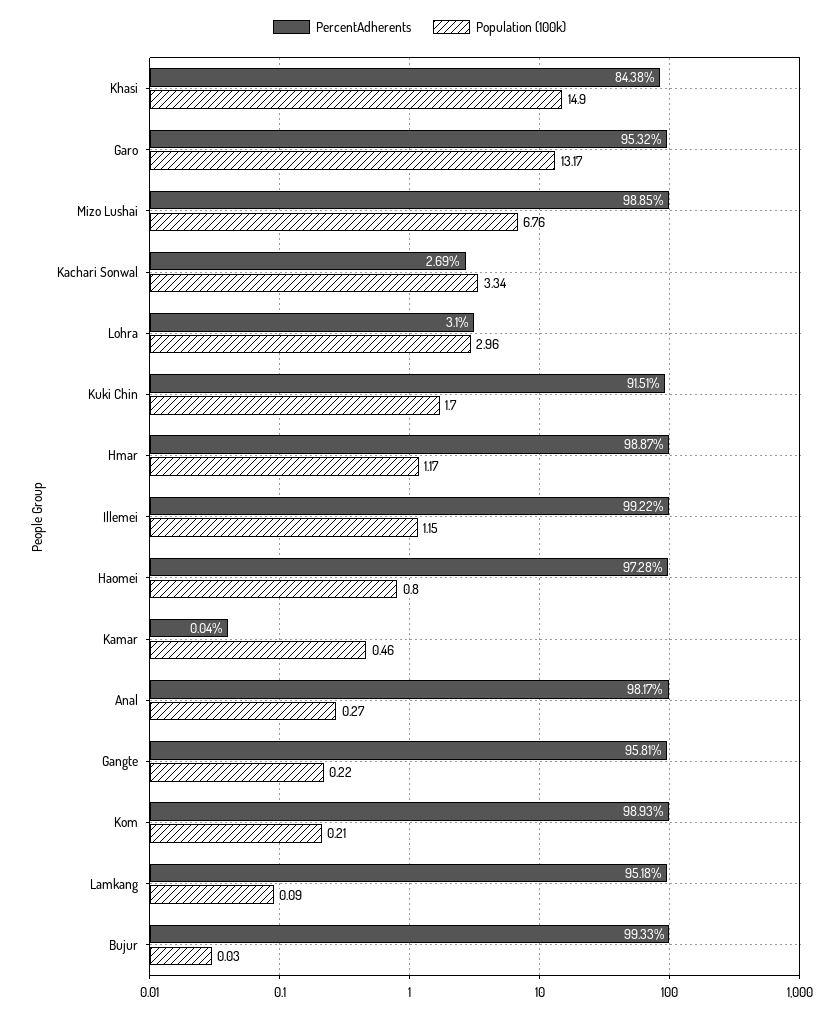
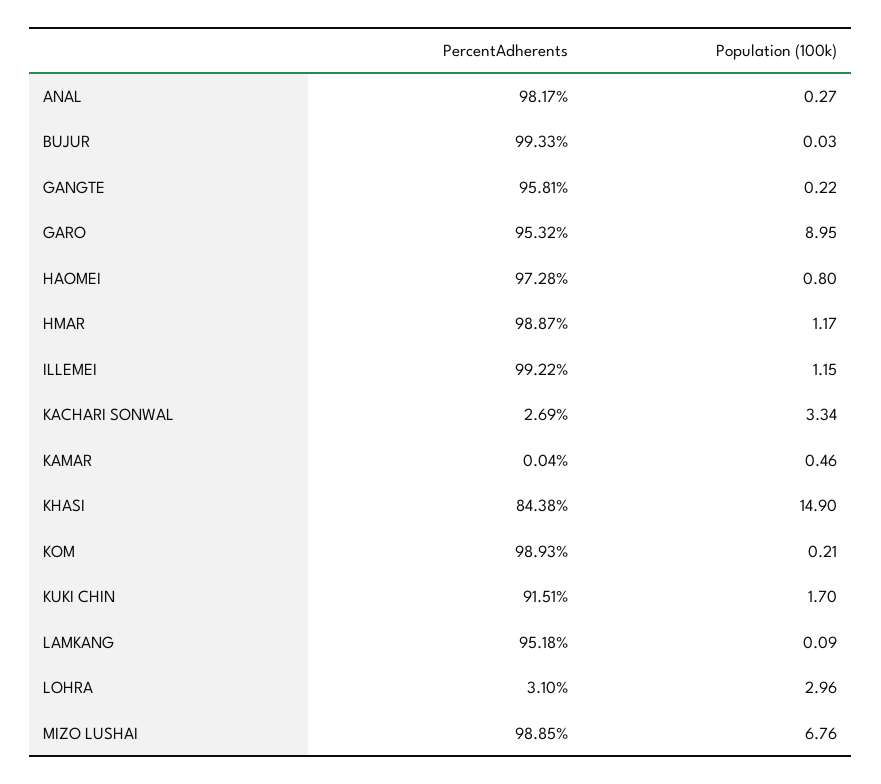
  {
    "PercentAdherents": {
      "Khasi": 84.38,
      "Garo": 95.32,
      "Mizo Lushai": 98.85,
      "Kachari Sonwal": 2.69,
      "Lohra": 3.1,
      "Kuki Chin": 91.51,
      "Hmar": 98.87,
      "Illemei": 99.22,
      "Haomei": 97.28,
      "Kamar": 0.04,
      "Anal": 98.17,
      "Gangte": 95.81,
      "Kom": 98.93,
      "Lamkang": 95.18,
      "Bujur": 99.33
    },
    "Population (100k)": {
      "Khasi": 14.9,
-     "Garo": 13.17,
+     "Garo": 8.95,
      "Mizo Lushai": 6.76,
      "Kachari Sonwal": 3.34,
      "Lohra": 2.96,
      "Kuki Chin": 1.7,
      "Hmar": 1.17,
      "Illemei": 1.15,
      "Haomei": 0.8,
      "Kamar": 0.46,
      "Anal": 0.27,
      "Gangte": 0.22,
      "Kom": 0.21,
      "Lamkang": 0.09,
      "Bujur": 0.03
    }
  }

